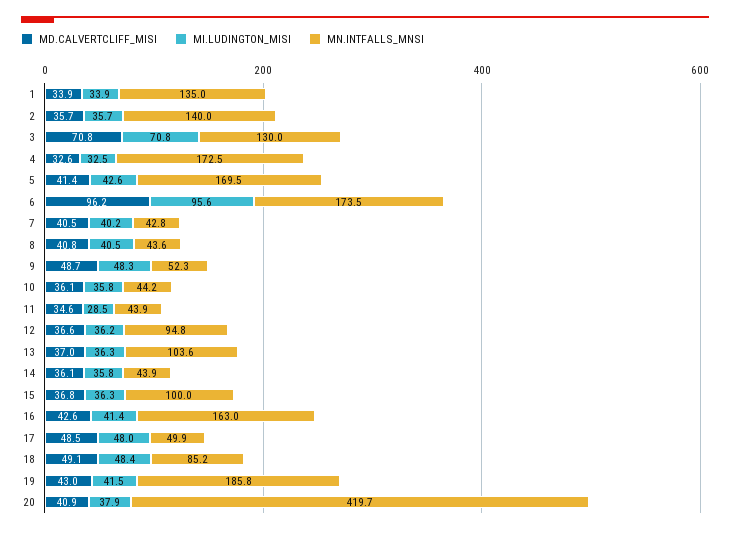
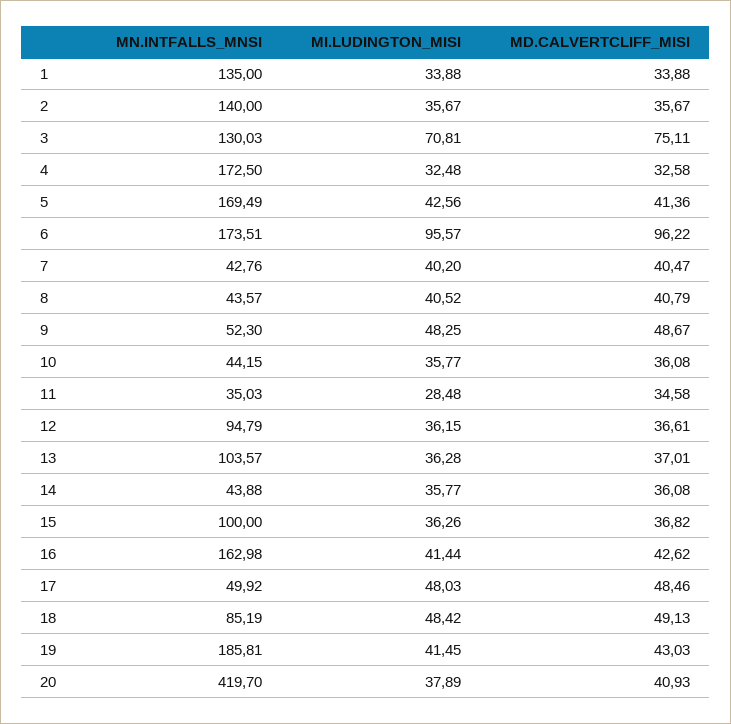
  {
    "MD.CALVERTCLIFF_MISI": {
      "1": 33.88,
      "2": 35.67,
-     "3": 70.8,
+     "3": 75.11,
      "4": 32.58,
      "5": 41.36,
      "6": 96.22,
      "7": 40.47,
      "8": 40.79,
      "9": 48.67,
      "10": 36.08,
      "11": 34.58,
      "12": 36.61,
      "13": 37.01,
      "14": 36.08,
      "15": 36.82,
      "16": 42.62,
      "17": 48.46,
      "18": 49.13,
      "19": 43.03,
      "20": 40.93
    },
    "MI.LUDINGTON_MISI": {
      "1": 33.88,
      "2": 35.67,
      "3": 70.81,
      "4": 32.48,
      "5": 42.56,
      "6": 95.57,
      "7": 40.2,
      "8": 40.52,
      "9": 48.25,
      "10": 35.77,
      "11": 28.48,
      "12": 36.15,
      "13": 36.28,
      "14": 35.77,
      "15": 36.26,
      "16": 41.44,
      "17": 48.03,
      "18": 48.42,
      "19": 41.45,
      "20": 37.89
    },
    "MN.INTFALLS_MNSI": {
      "1": 135,
      "2": 140,
      "3": 130.03,
      "4": 172.5,
      "5": 169.49,
      "6": 173.51,
      "7": 42.76,
      "8": 43.57,
      "9": 52.3,
      "10": 44.15,
-     "11": 43.9,
+     "11": 35.03,
      "12": 94.79,
      "13": 103.57,
      "14": 43.88,
      "15": 100,
      "16": 162.98,
      "17": 49.92,
      "18": 85.19,
      "19": 185.81,
      "20": 419.7
    }
  }

